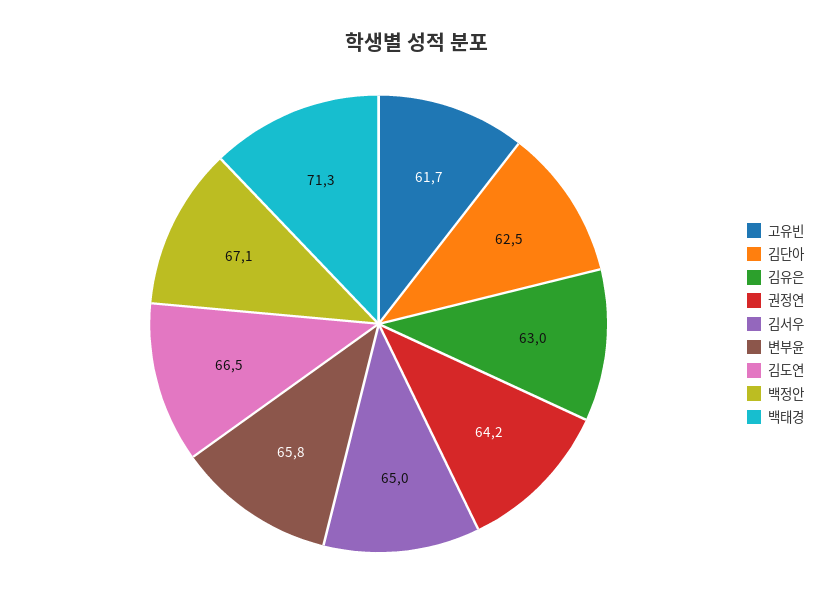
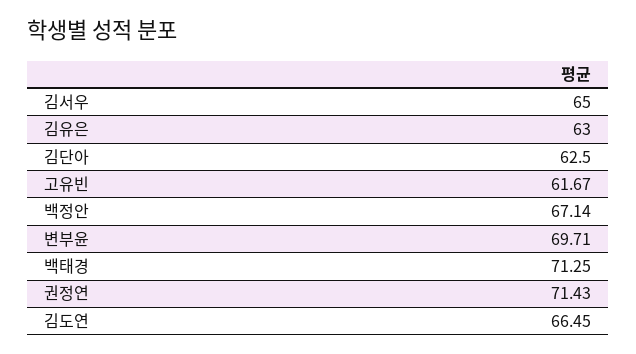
  {
    "고유빈": 61.67,
    "김단아": 62.5,
    "김유은": 63,
-   "권정연": 64.2,
+   "권정연": 71.43,
    "김서우": 65,
-   "변부윤": 65.8,
+   "변부윤": 69.71,
    "김도연": 66.45,
    "백정안": 67.14,
    "백태경": 71.25
  }

